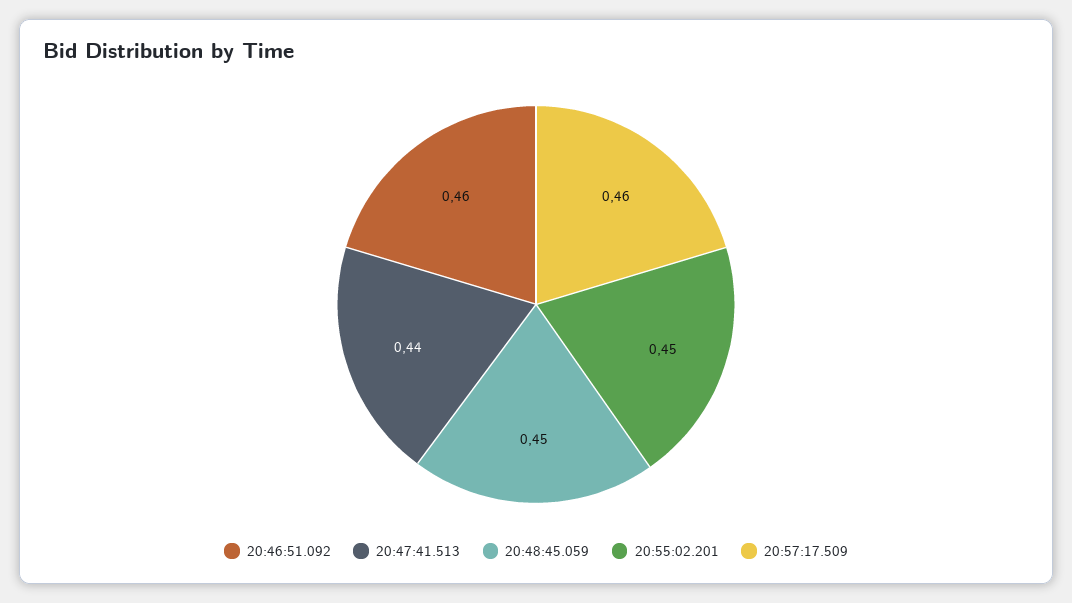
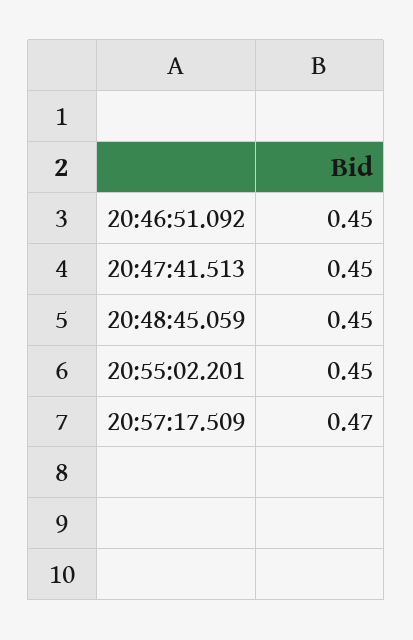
  {
-   "20:46:51.092": 0.46,
+   "20:46:51.092": 0.45,
-   "20:47:41.513": 0.44,
+   "20:47:41.513": 0.45,
    "20:48:45.059": 0.45,
    "20:55:02.201": 0.45,
-   "20:57:17.509": 0.46
+   "20:57:17.509": 0.47
  }

